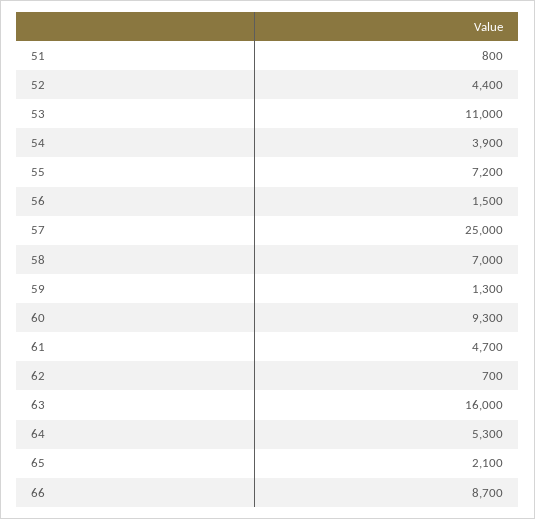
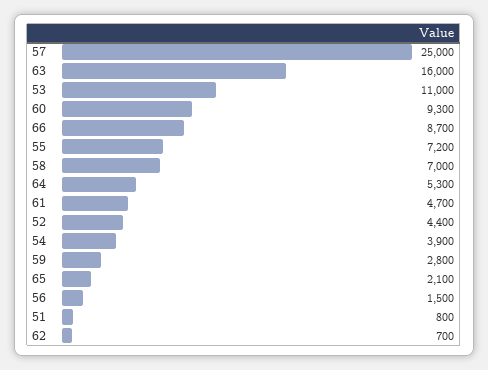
  {
    "51": 800,
    "52": 4400,
    "53": 11000,
    "54": 3900,
    "55": 7200,
    "56": 1500,
    "57": 25000,
    "58": 7000,
-   "59": 1300,
+   "59": 2800,
    "60": 9300,
    "61": 4700,
    "62": 700,
    "63": 16000,
    "64": 5300,
    "65": 2100,
    "66": 8700
  }

